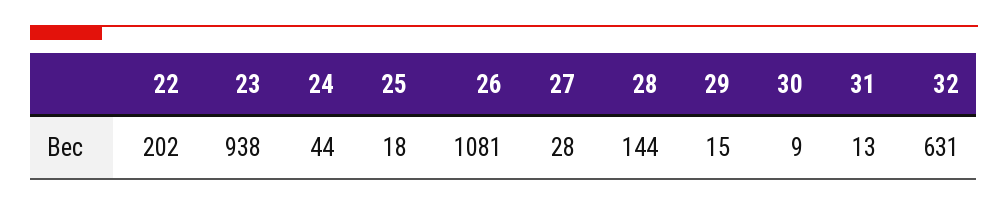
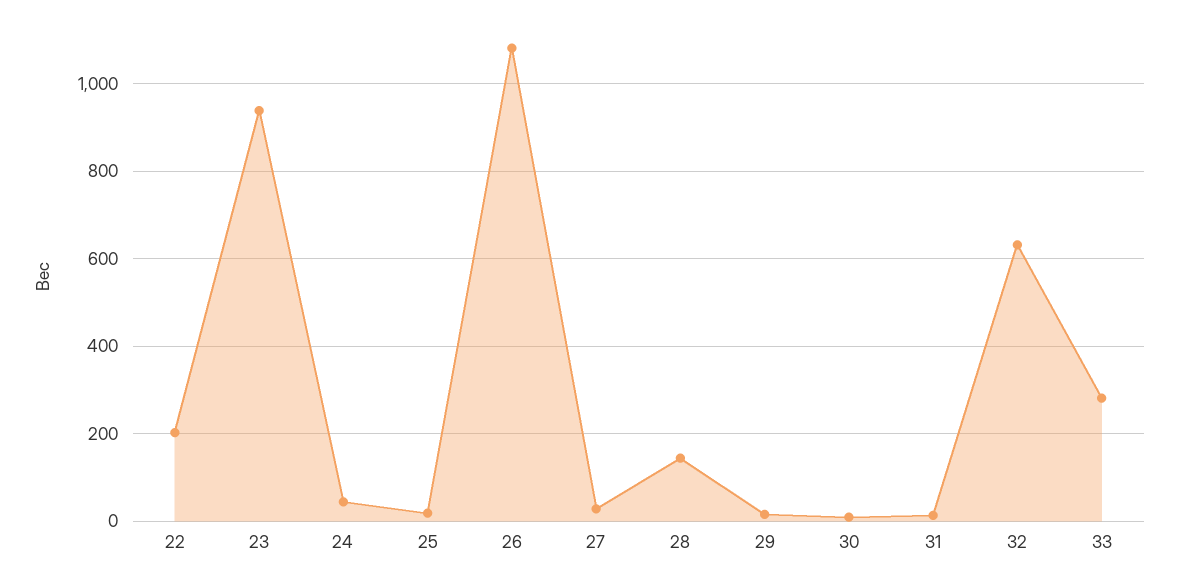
  {
    "22": 202,
    "23": 938,
    "24": 44,
    "25": 18,
    "26": 1081,
    "27": 28,
    "28": 144,
    "29": 15,
    "30": 9,
    "31": 13,
-   "32": 631
+   "32": 631,
+   "33": 280
  }

